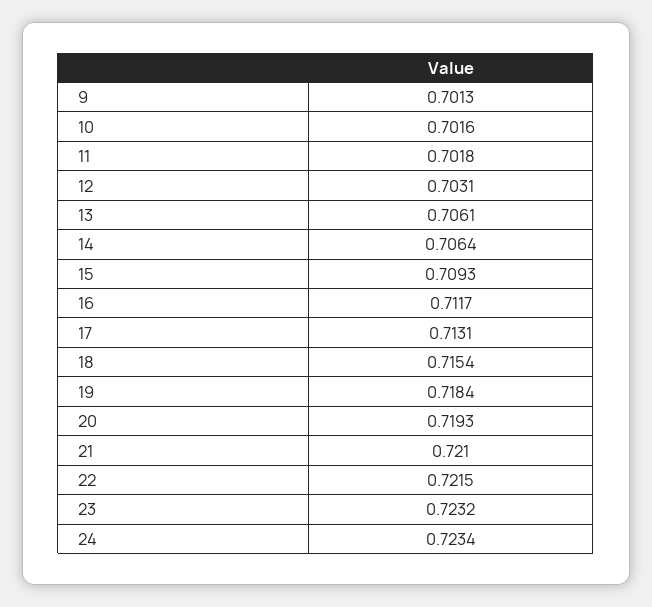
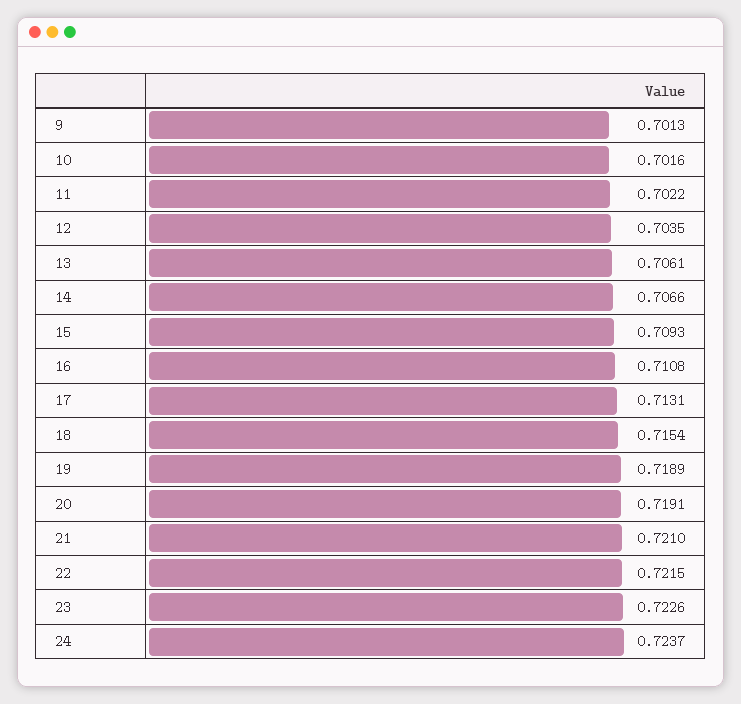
  {
    "9": 0.7013,
    "10": 0.7016,
-   "11": 0.7018,
+   "11": 0.7022,
-   "12": 0.7031,
+   "12": 0.7035,
    "13": 0.7061,
-   "14": 0.7064,
+   "14": 0.7066,
    "15": 0.7093,
-   "16": 0.7117,
+   "16": 0.7108,
    "17": 0.7131,
    "18": 0.7154,
-   "19": 0.7184,
+   "19": 0.7189,
-   "20": 0.7193,
+   "20": 0.7191,
    "21": 0.721,
    "22": 0.7215,
-   "23": 0.7232,
+   "23": 0.7226,
-   "24": 0.7234
+   "24": 0.7237
  }

